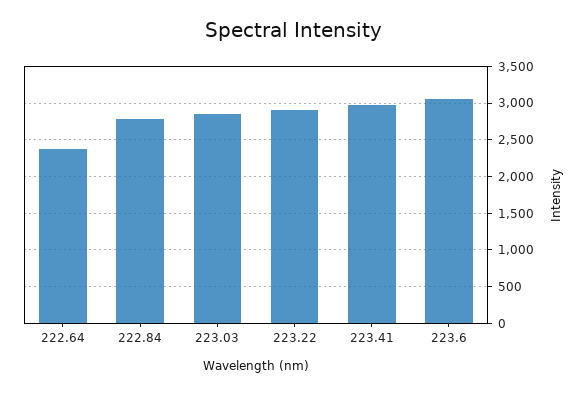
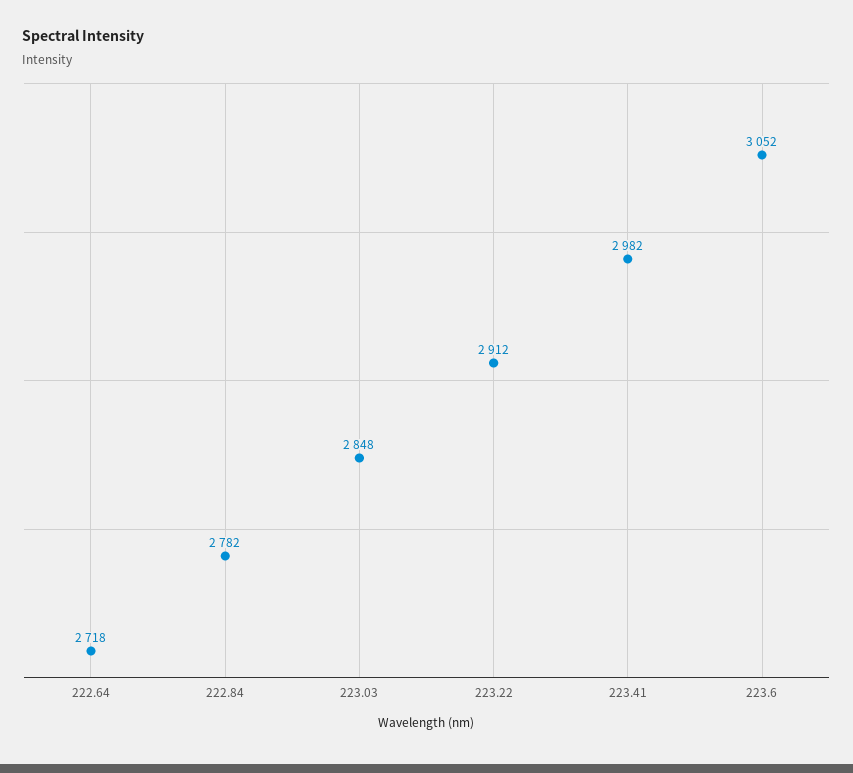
  {
-   "222.64": 2400,
+   "222.64": 2718,
    "222.84": 2782,
    "223.03": 2848,
    "223.22": 2912,
    "223.41": 2982,
    "223.6": 3052
  }

